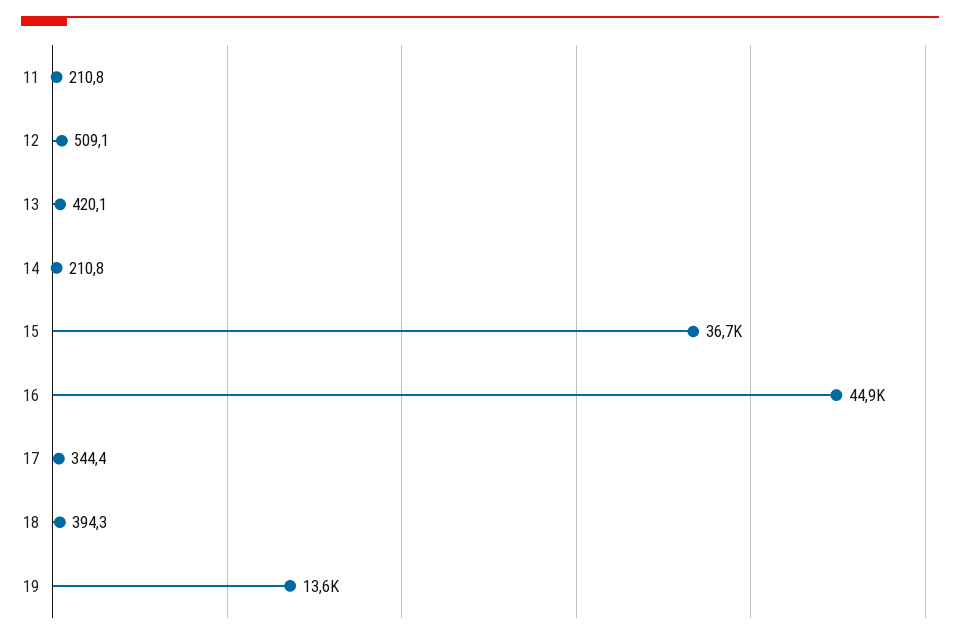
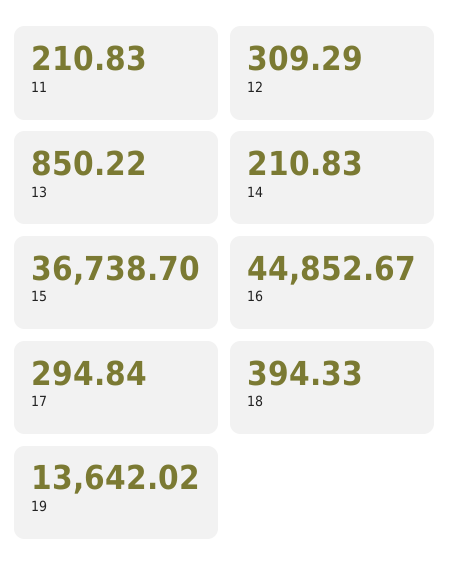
  {
    "11": 210.83,
-   "12": 509.1,
+   "12": 309.29,
-   "13": 420.1,
+   "13": 850.22,
    "14": 210.83,
    "15": 36738.7,
    "16": 44852.67,
-   "17": 344.4,
+   "17": 294.84,
    "18": 394.33,
    "19": 13642.02
  }

